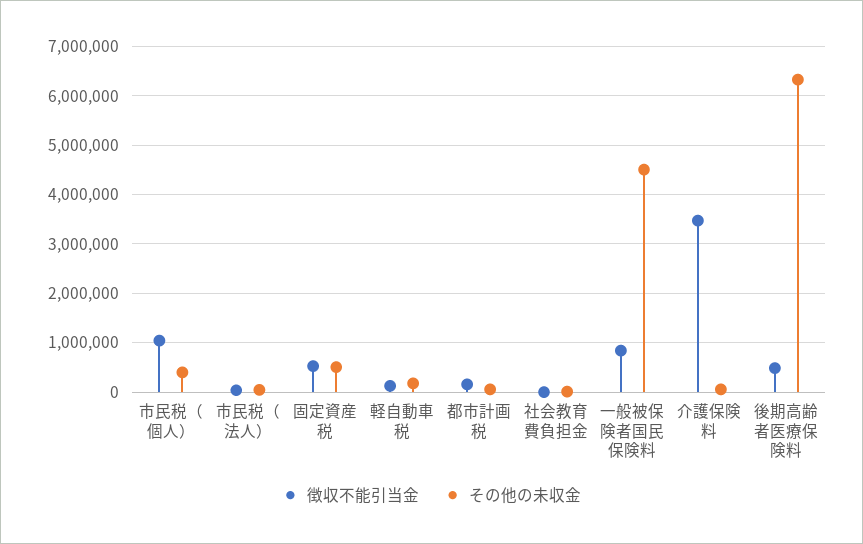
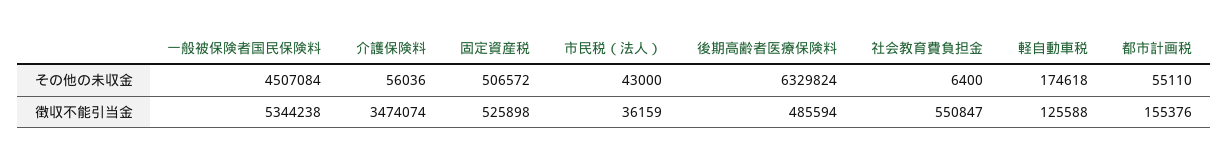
  {
    "徴収不能引当金": {
-     "市民税（個人）": 1000000,
      "市民税（法人）": 36159,
      "固定資産税": 525898,
      "軽自動車税": 125588,
      "都市計画税": 155376,
-     "社会教育費負担金": 0,
+     "社会教育費負担金": 550847,
-     "一般被保険者国民保険料": 800000,
+     "一般被保険者国民保険料": 5344238,
      "介護保険料": 3474074,
      "後期高齢者医療保険料": 485594
    },
    "その他の未収金": {
-     "市民税（個人）": 400000,
      "市民税（法人）": 43000,
      "固定資産税": 506572,
      "軽自動車税": 174618,
      "都市計画税": 55110,
      "社会教育費負担金": 6400,
      "一般被保険者国民保険料": 4507084,
      "介護保険料": 56036,
      "後期高齢者医療保険料": 6329824
    }
  }

